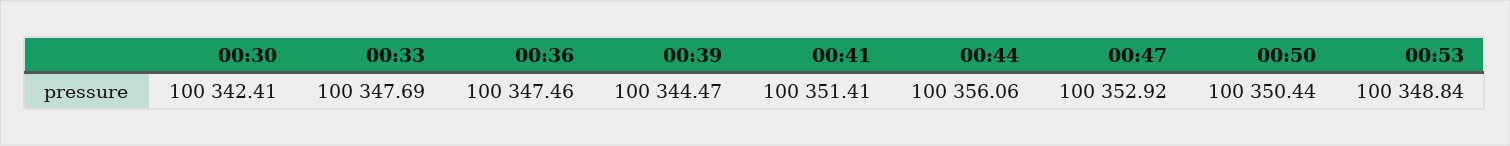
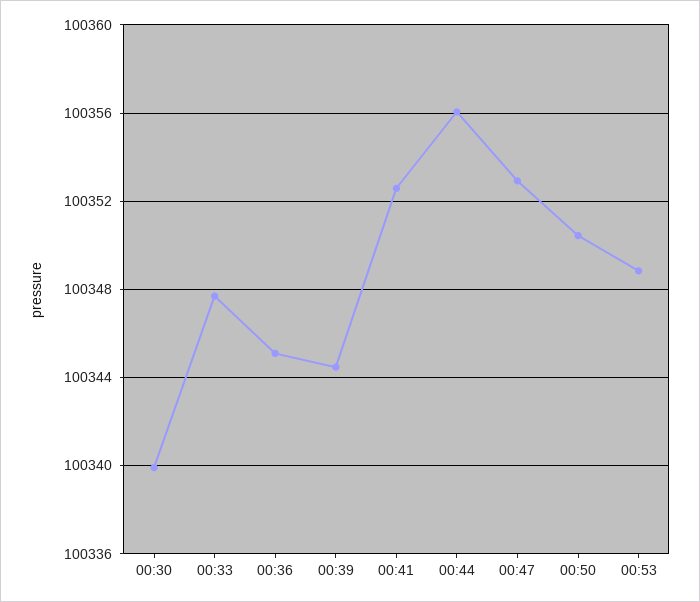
  {
-   "00:30": 100342.41,
+   "00:30": 100340,
    "00:33": 100347.69,
-   "00:36": 100347.46,
+   "00:36": 100345,
    "00:39": 100344.47,
-   "00:41": 100351.41,
+   "00:41": 100352.5,
    "00:44": 100356.06,
    "00:47": 100352.92,
    "00:50": 100350.44,
    "00:53": 100348.84
  }

